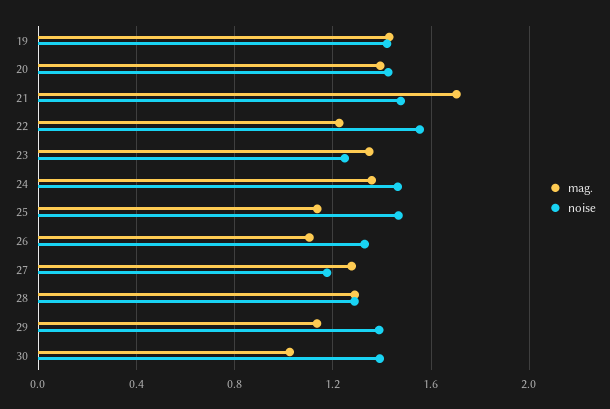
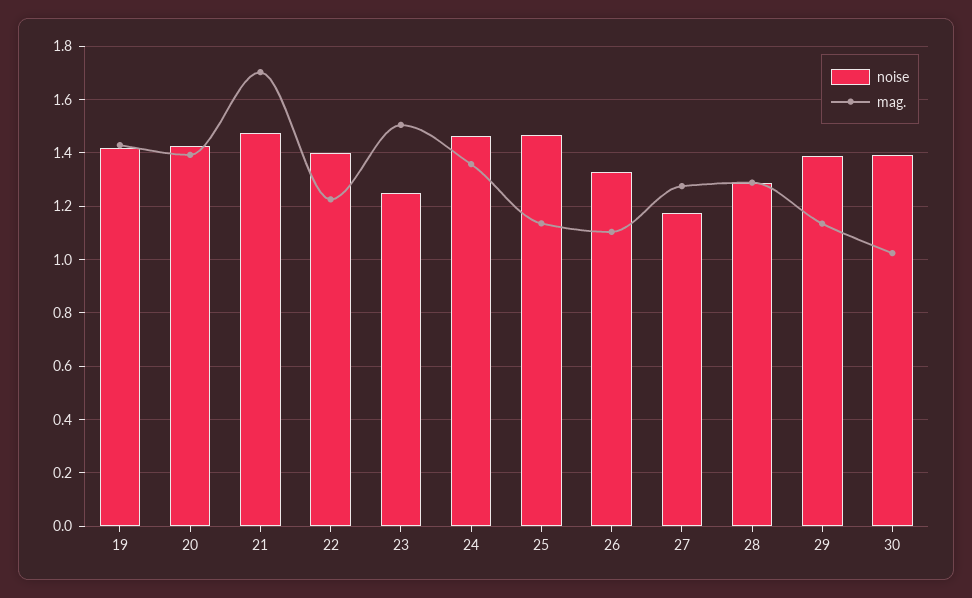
  {
    "mag.": {
      "19": 1.425,
      "20": 1.4,
      "21": 1.7,
      "22": 1.225,
-     "23": 1.35,
+     "23": 1.5,
      "24": 1.35,
      "25": 1.125,
      "26": 1.1,
      "27": 1.275,
      "28": 1.3,
      "29": 1.125,
      "30": 1.025
    },
    "noise": {
      "19": 1.425,
      "20": 1.425,
      "21": 1.475,
-     "22": 1.55,
+     "22": 1.4,
      "23": 1.25,
      "24": 1.475,
      "25": 1.475,
      "26": 1.325,
      "27": 1.175,
      "28": 1.3,
      "29": 1.4,
      "30": 1.4
    }
  }

